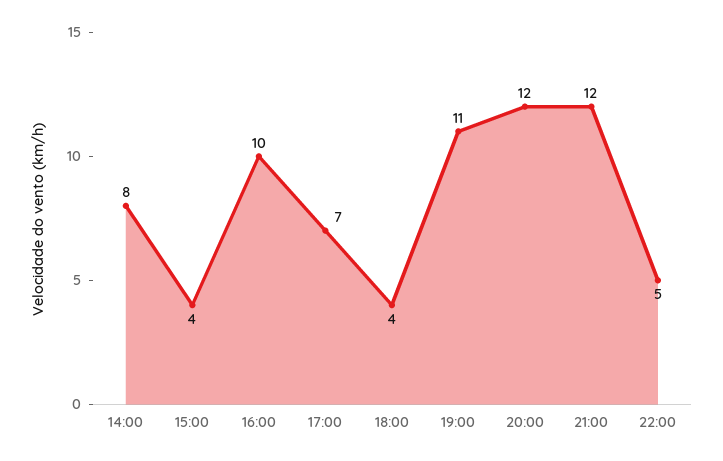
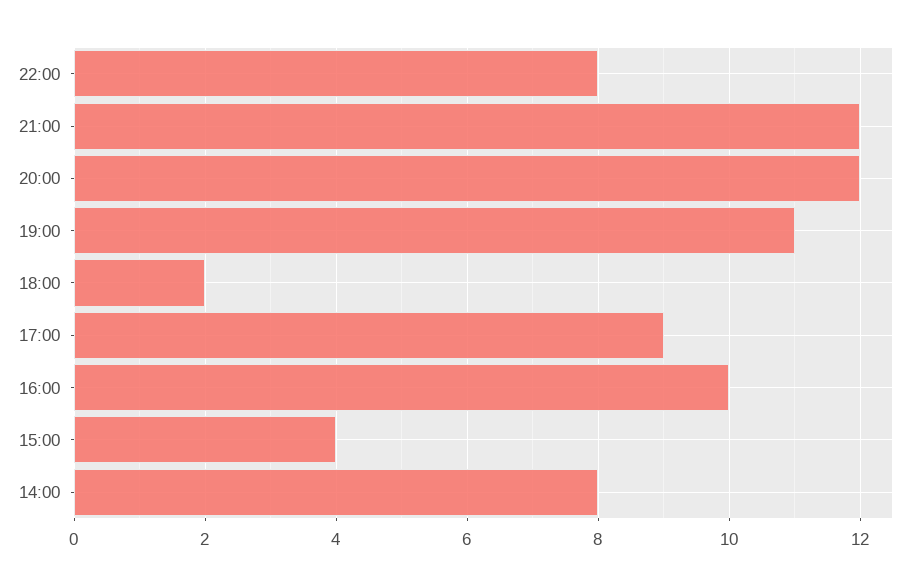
  {
    "14:00": 8,
    "15:00": 4,
    "16:00": 10,
-   "17:00": 7,
+   "17:00": 9,
-   "18:00": 4,
+   "18:00": 2,
    "19:00": 11,
    "20:00": 12,
    "21:00": 12,
-   "22:00": 5
+   "22:00": 8
  }

